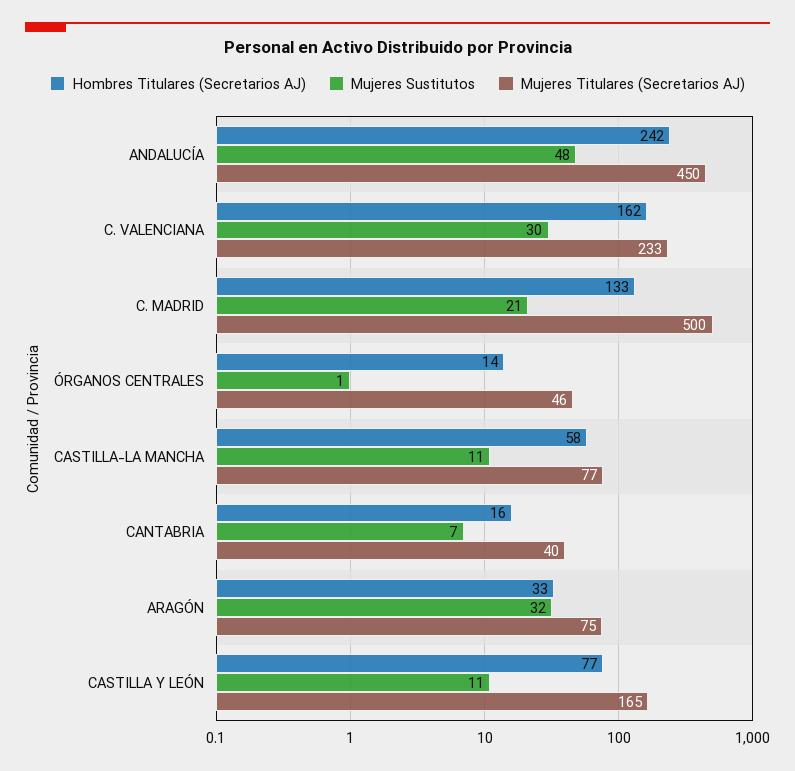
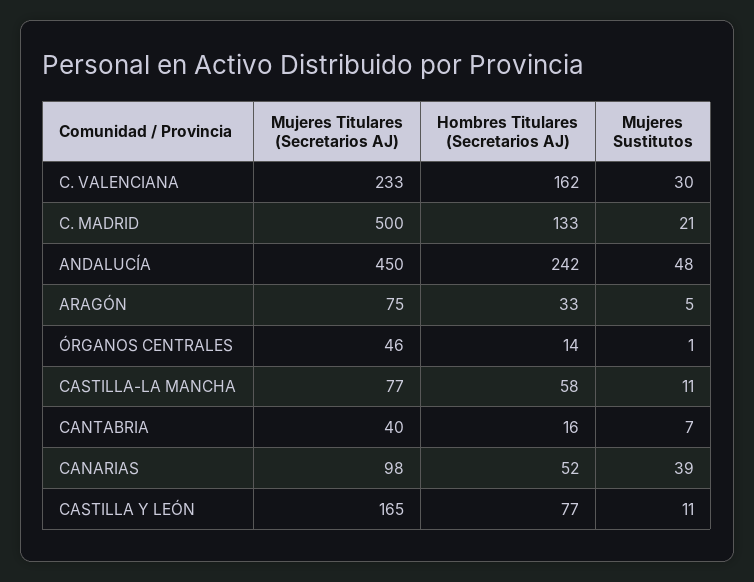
  {
    "Hombres Titulares (Secretarios AJ)": {
      "ANDALUCÍA": 242,
      "C. VALENCIANA": 162,
      "C. MADRID": 133,
      "ÓRGANOS CENTRALES": 14,
      "CASTILLA-LA MANCHA": 58,
      "CANTABRIA": 16,
      "ARAGÓN": 33,
-     "CASTILLA Y LEÓN": 77
+     "CASTILLA Y LEÓN": 77,
+     "CANARIAS": 52
    },
    "Mujeres Sustitutos": {
      "ANDALUCÍA": 48,
      "C. VALENCIANA": 30,
      "C. MADRID": 21,
      "ÓRGANOS CENTRALES": 1,
      "CASTILLA-LA MANCHA": 11,
      "CANTABRIA": 7,
-     "ARAGÓN": 32,
+     "ARAGÓN": 5,
-     "CASTILLA Y LEÓN": 11
+     "CASTILLA Y LEÓN": 11,
+     "CANARIAS": 39
    },
    "Mujeres Titulares (Secretarios AJ)": {
      "ANDALUCÍA": 450,
      "C. VALENCIANA": 233,
      "C. MADRID": 500,
      "ÓRGANOS CENTRALES": 46,
      "CASTILLA-LA MANCHA": 77,
      "CANTABRIA": 40,
      "ARAGÓN": 75,
-     "CASTILLA Y LEÓN": 165
+     "CASTILLA Y LEÓN": 165,
+     "CANARIAS": 98
    }
  }

